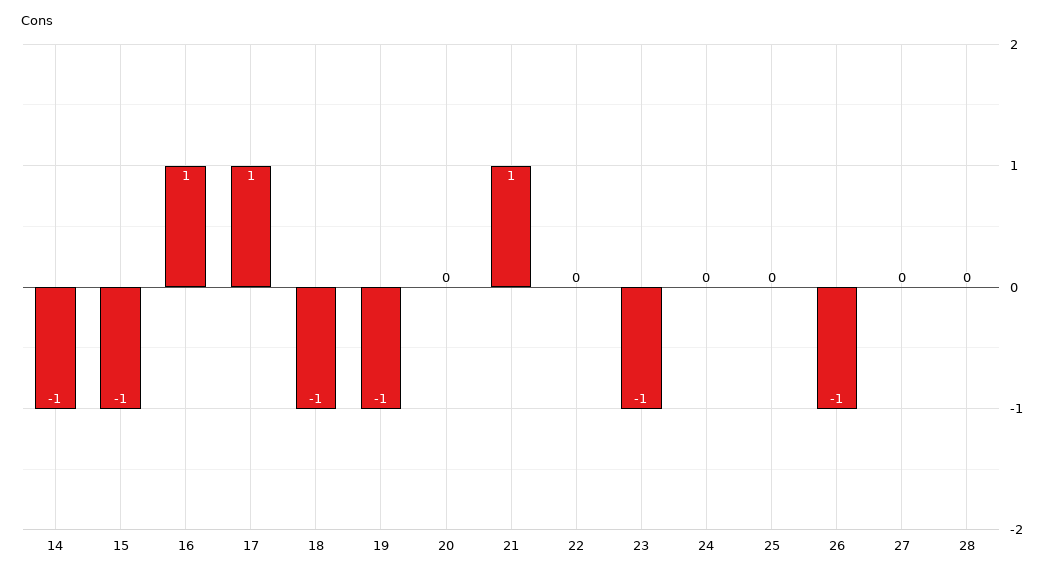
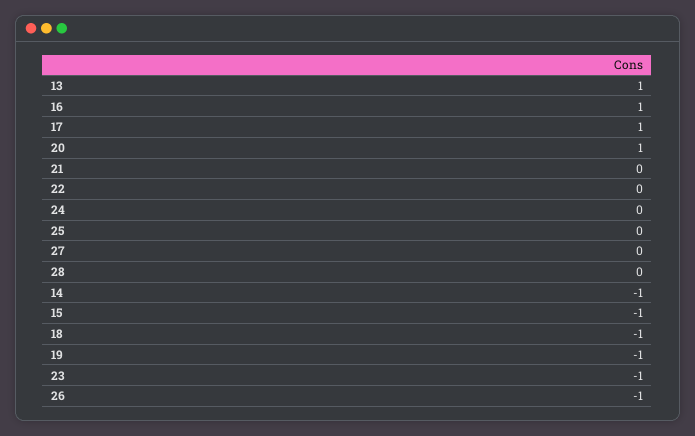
  {
    "14": -1,
    "15": -1,
    "16": 1,
    "17": 1,
    "18": -1,
    "19": -1,
-   "20": 0,
+   "20": 1,
-   "21": 1,
+   "21": 0,
    "22": 0,
    "23": -1,
    "24": 0,
    "25": 0,
    "26": -1,
    "27": 0,
-   "28": 0
+   "28": 0,
+   "13": 1
  }

